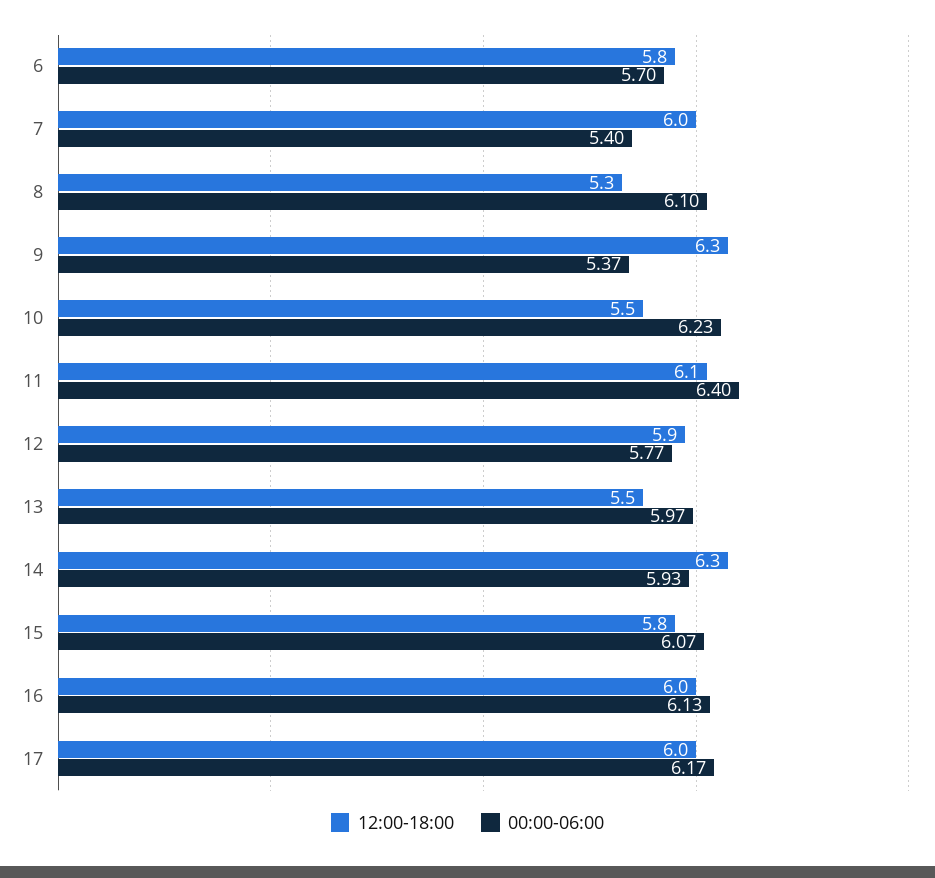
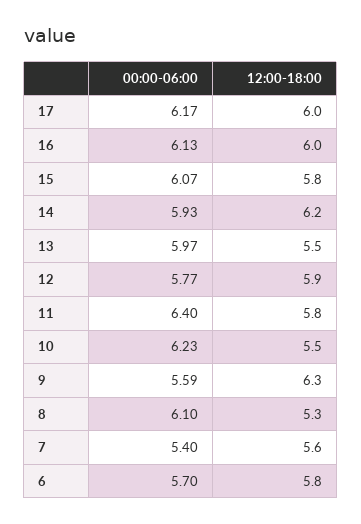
  {
    "12:00-18:00": {
      "6": 5.8,
-     "7": 6,
+     "7": 5.6,
      "8": 5.3,
      "9": 6.3,
      "10": 5.5,
-     "11": 6.1,
+     "11": 5.8,
      "12": 5.9,
      "13": 5.5,
-     "14": 6.3,
+     "14": 6.2,
      "15": 5.8,
      "16": 6,
      "17": 6
    },
    "00:00-06:00": {
      "6": 5.7,
      "7": 5.4,
      "8": 6.1,
-     "9": 5.37,
+     "9": 5.59,
      "10": 6.23,
      "11": 6.4,
      "12": 5.77,
      "13": 5.97,
      "14": 5.93,
      "15": 6.07,
      "16": 6.13,
      "17": 6.17
    }
  }

